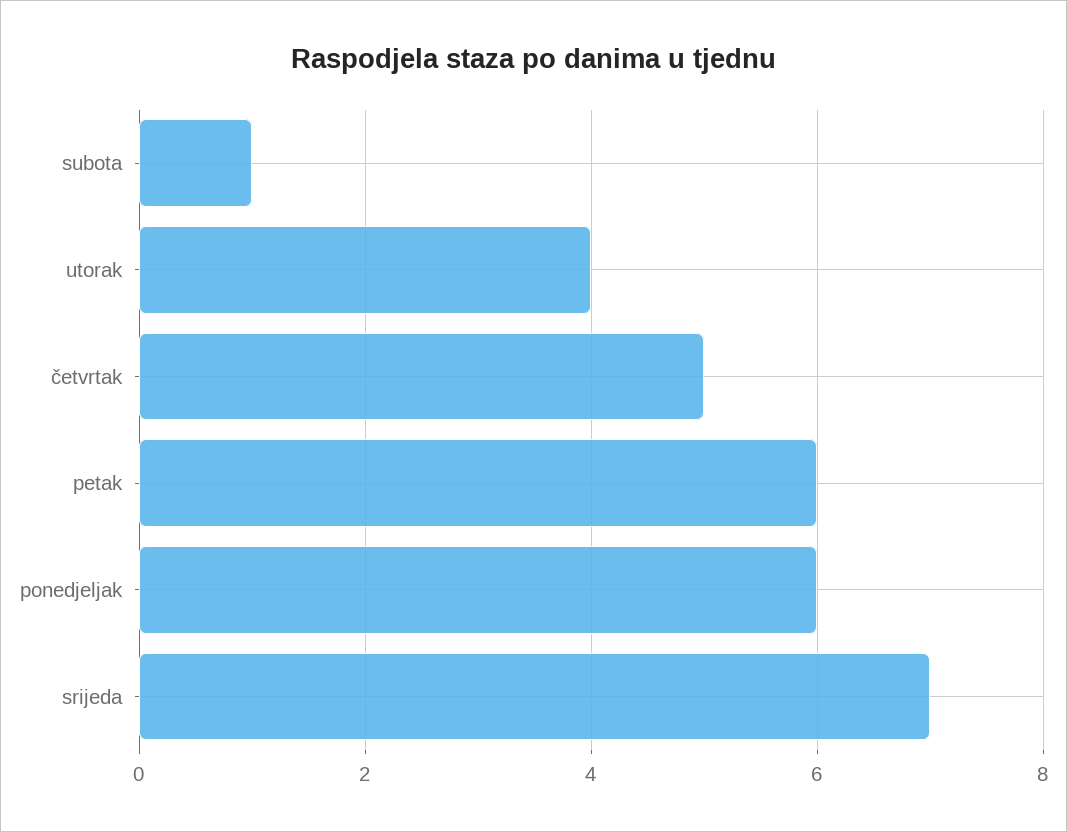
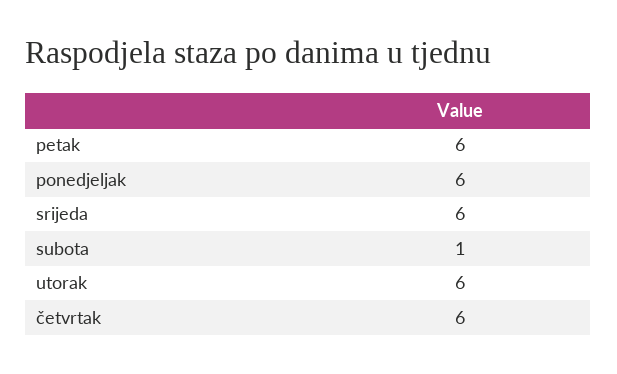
  {
    "subota": 1,
-   "utorak": 4,
+   "utorak": 6,
-   "četvrtak": 5,
+   "četvrtak": 6,
    "petak": 6,
    "ponedjeljak": 6,
-   "srijeda": 7
+   "srijeda": 6
  }

